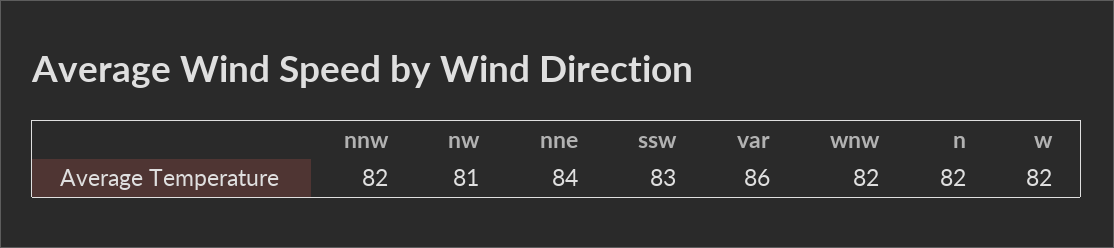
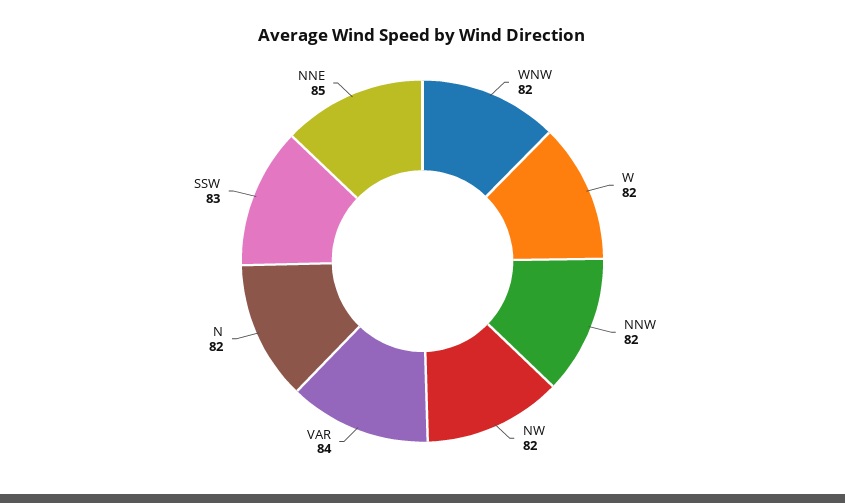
  {
    "nnw": 82,
-   "nw": 81,
+   "nw": 82,
-   "nne": 84,
+   "nne": 85,
    "ssw": 83,
-   "var": 86,
+   "var": 84,
    "wnw": 82,
    "n": 82,
    "w": 82
  }

